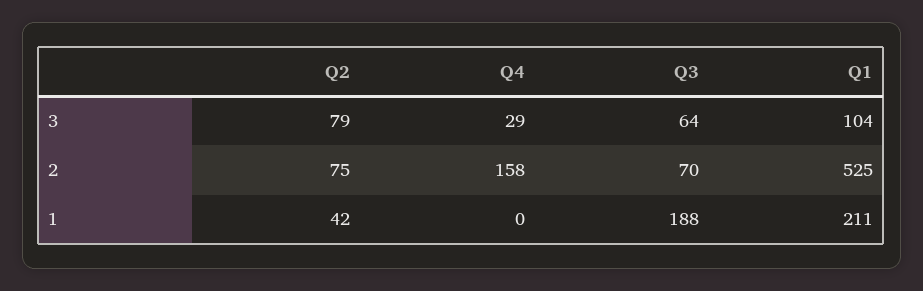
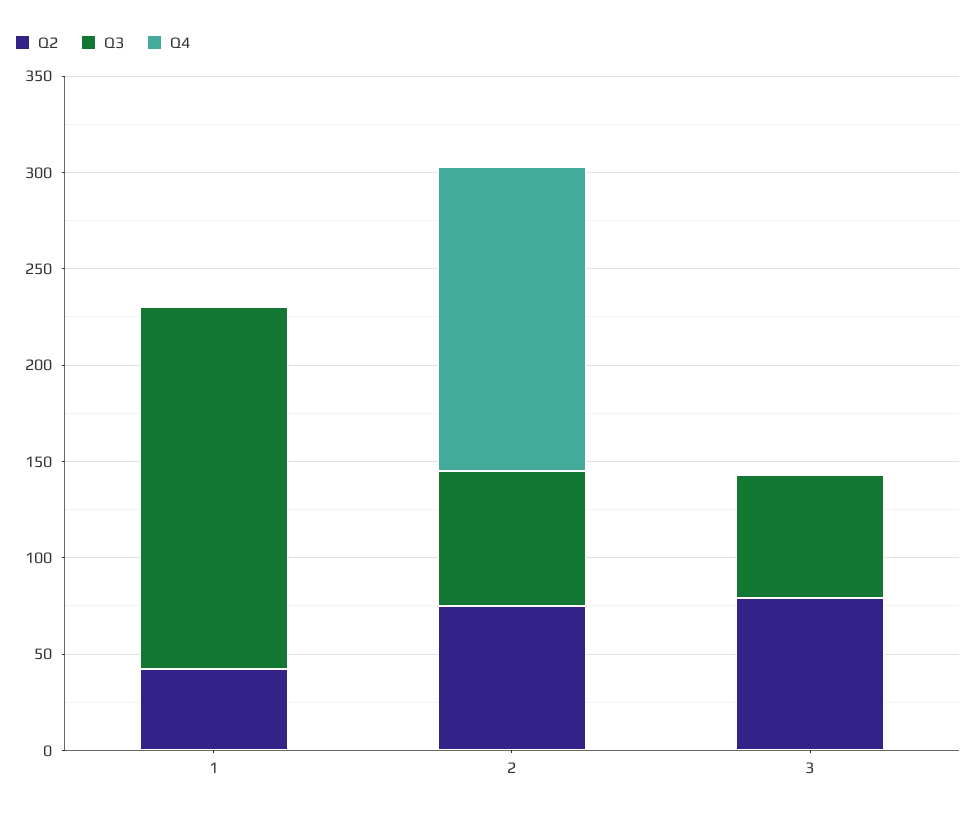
  {
    "Q2": {
      "3": 79,
      "2": 75,
      "1": 42
    },
    "Q4": {
-     "3": 29,
+     "3": 0,
      "2": 158,
      "1": 0
    },
    "Q3": {
      "3": 64,
      "2": 70,
      "1": 188
-   },
+   }
-   "Q1": {
-     "3": 104,
-     "2": 525,
-     "1": 211
-   }
  }

